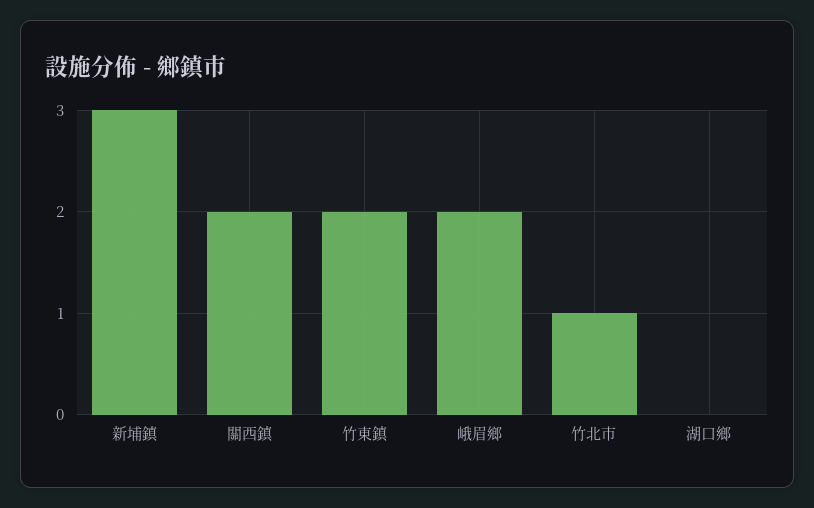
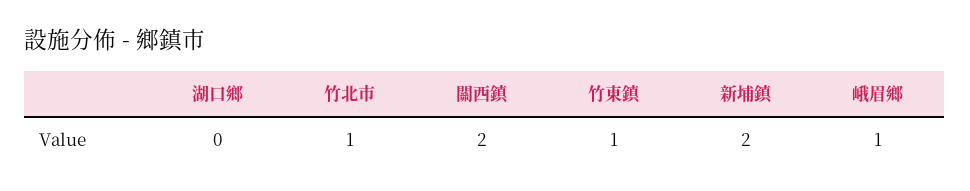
  {
-   "新埔鎮": 3,
+   "新埔鎮": 2,
    "關西鎮": 2,
-   "竹東鎮": 2,
+   "竹東鎮": 1,
-   "峨眉鄉": 2,
+   "峨眉鄉": 1,
    "竹北市": 1,
    "湖口鄉": 0
  }

